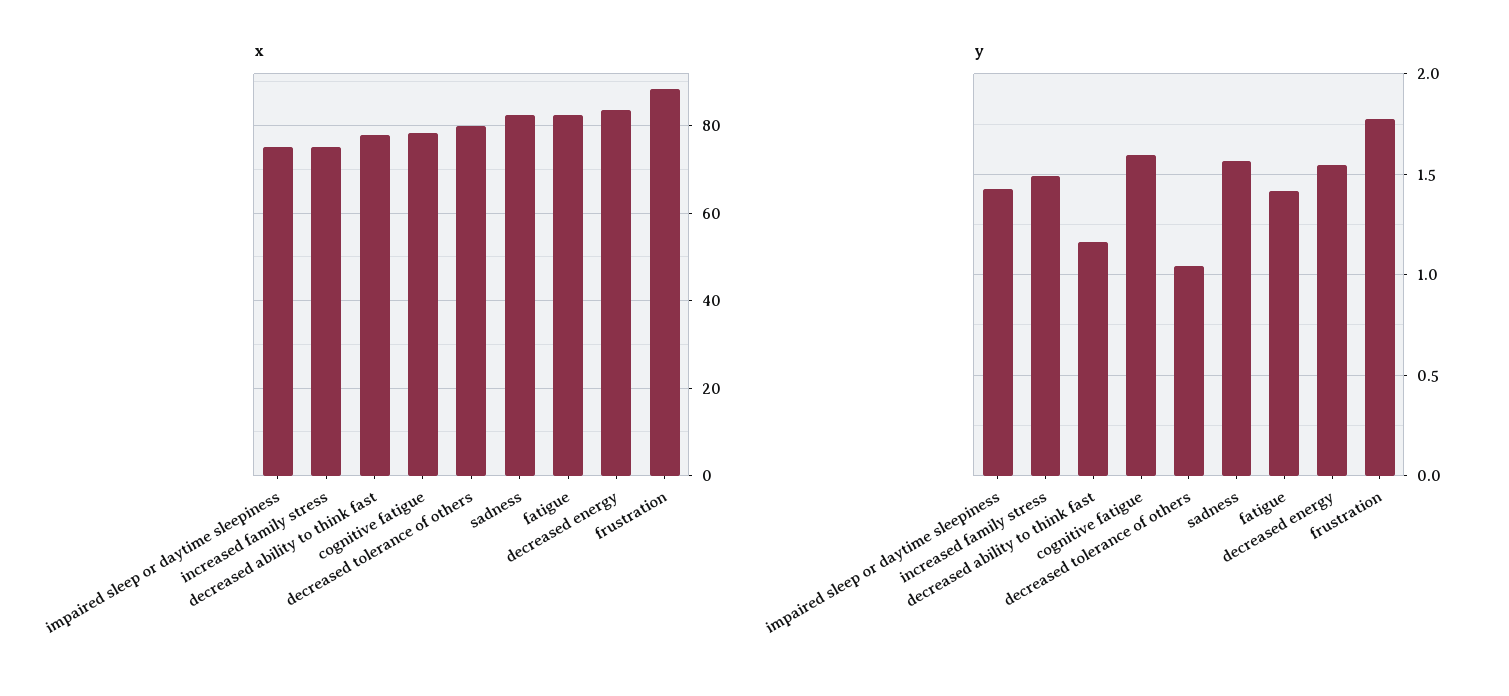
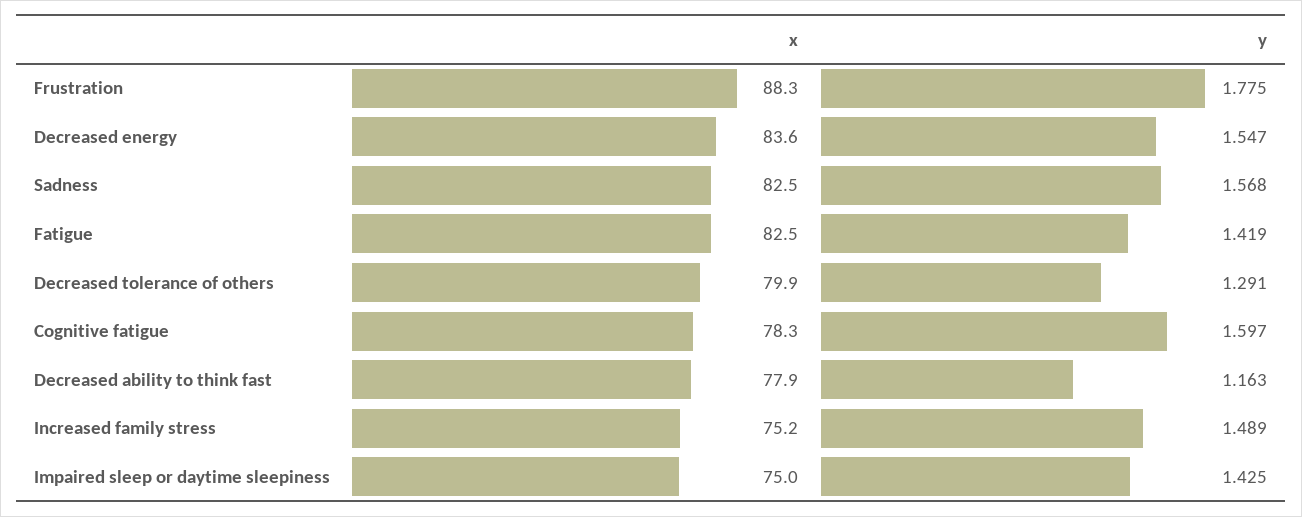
  {
    "x": {
      "impaired sleep or daytime sleepiness": 75,
      "increased family stress": 75.2,
      "decreased ability to think fast": 77.9,
      "cognitive fatigue": 78.3,
      "decreased tolerance of others": 79.9,
      "sadness": 82.5,
      "fatigue": 82.5,
      "decreased energy": 83.6,
      "frustration": 88.3
    },
    "y": {
      "impaired sleep or daytime sleepiness": 1.425,
      "increased family stress": 1.489,
      "decreased ability to think fast": 1.163,
      "cognitive fatigue": 1.597,
-     "decreased tolerance of others": 1.05,
+     "decreased tolerance of others": 1.291,
      "sadness": 1.568,
      "fatigue": 1.419,
      "decreased energy": 1.547,
      "frustration": 1.775
    }
  }

